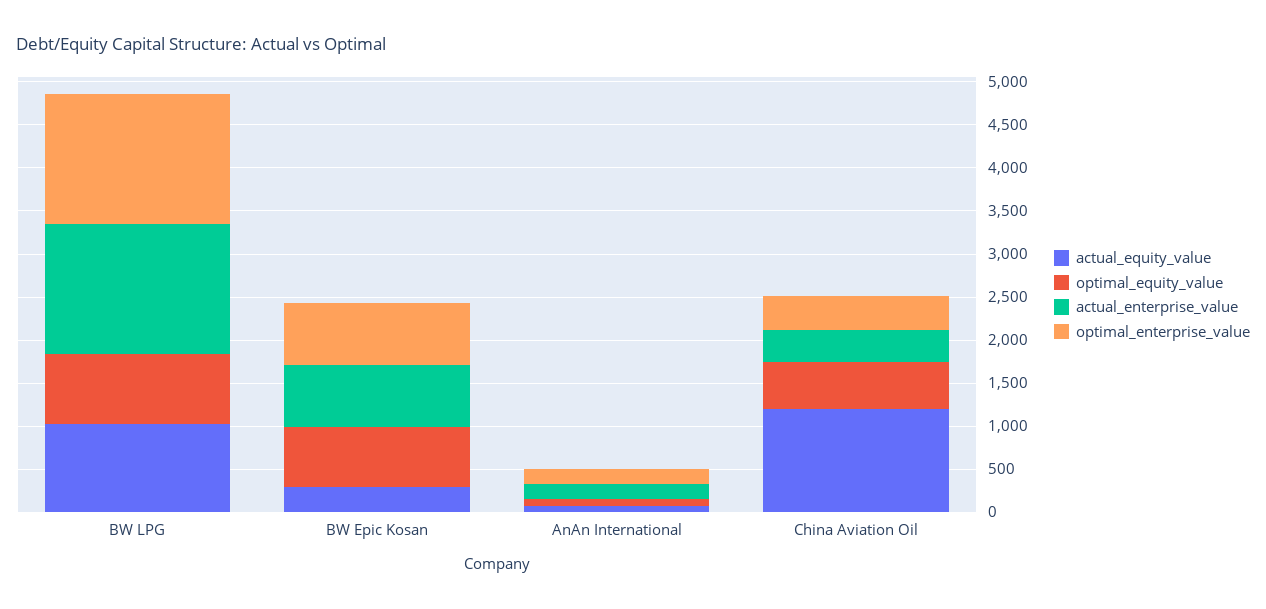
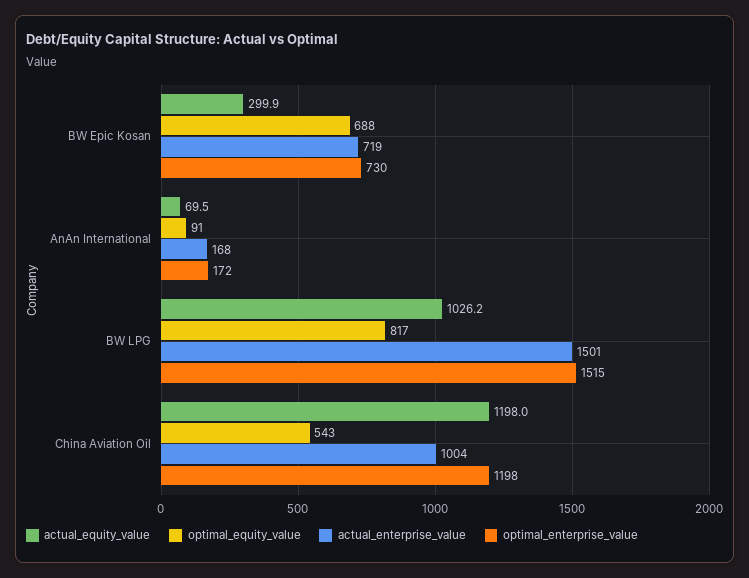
  {
    "actual_equity_value": {
      "BW LPG": 1026.2,
      "BW Epic Kosan": 299.9,
      "AnAn International": 69.5,
      "China Aviation Oil": 1198
    },
    "optimal_equity_value": {
      "BW LPG": 817,
      "BW Epic Kosan": 688,
      "AnAn International": 91,
      "China Aviation Oil": 543
    },
    "actual_enterprise_value": {
      "BW LPG": 1501,
      "BW Epic Kosan": 719,
      "AnAn International": 168,
-     "China Aviation Oil": 400
+     "China Aviation Oil": 1004
    },
    "optimal_enterprise_value": {
      "BW LPG": 1515,
      "BW Epic Kosan": 730,
      "AnAn International": 172,
-     "China Aviation Oil": 400
+     "China Aviation Oil": 1198
    }
  }

